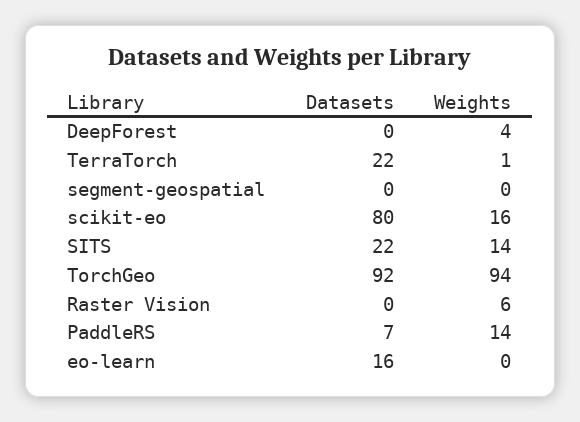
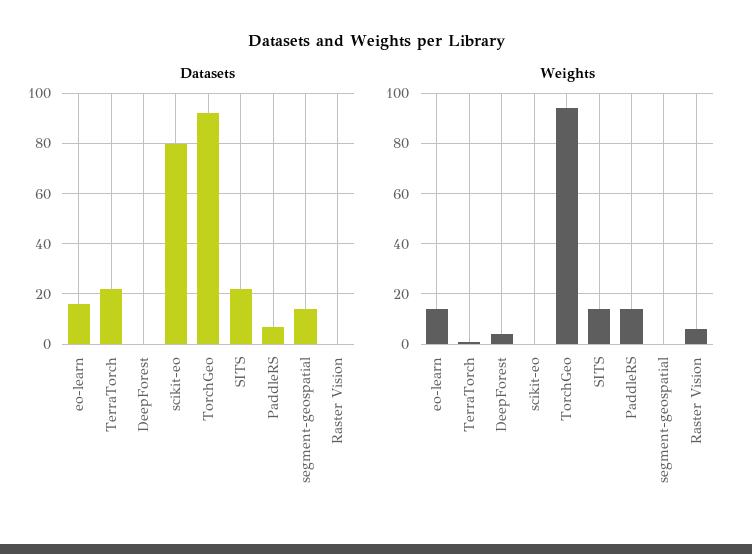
  {
    "Datasets": {
      "DeepForest": 0,
      "TerraTorch": 22,
-     "segment-geospatial": 0,
+     "segment-geospatial": 15,
      "scikit-eo": 80,
      "SITS": 22,
      "TorchGeo": 92,
      "Raster Vision": 0,
      "PaddleRS": 7,
      "eo-learn": 16
    },
    "Weights": {
      "DeepForest": 4,
      "TerraTorch": 1,
      "segment-geospatial": 0,
-     "scikit-eo": 16,
+     "scikit-eo": 0,
      "SITS": 14,
      "TorchGeo": 94,
      "Raster Vision": 6,
      "PaddleRS": 14,
-     "eo-learn": 0
+     "eo-learn": 15
    }
  }

